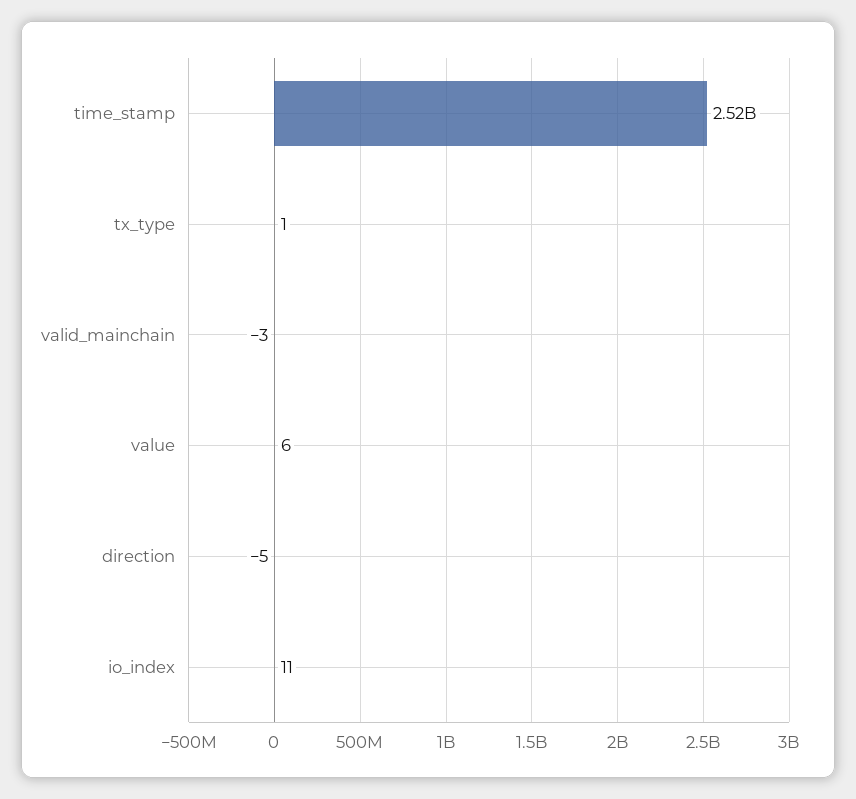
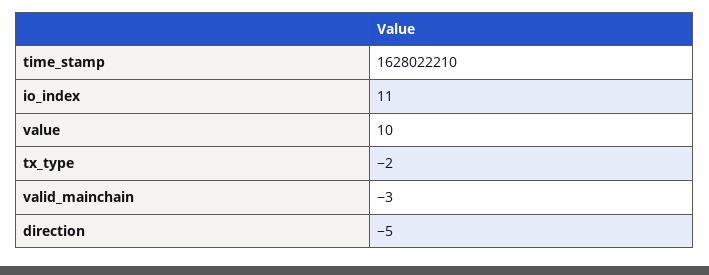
  {
-   "time_stamp": 2520000000,
+   "time_stamp": 1628022210,
-   "tx_type": 1,
+   "tx_type": -2,
    "valid_mainchain": -3,
-   "value": 6,
+   "value": 10,
    "direction": -5,
    "io_index": 11
  }

